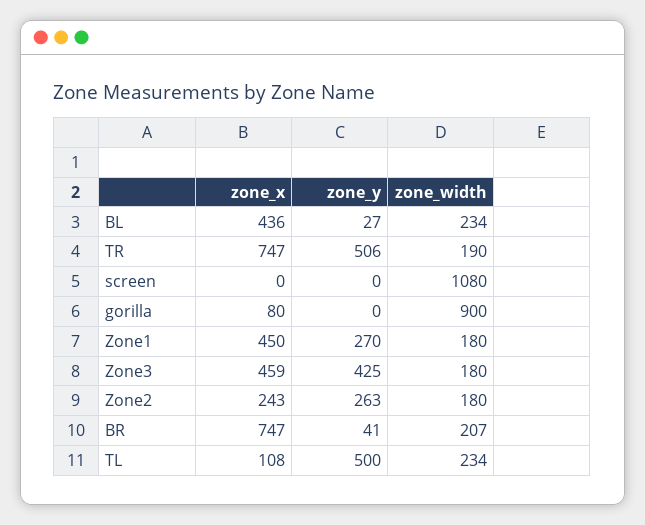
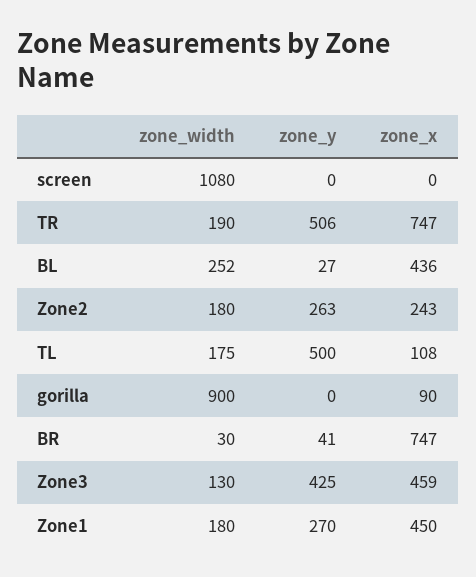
  {
    "zone_x": {
      "BL": 436,
      "TR": 747,
      "screen": 0,
-     "gorilla": 80,
+     "gorilla": 90,
      "Zone1": 450,
      "Zone3": 459,
      "Zone2": 243,
      "BR": 747,
      "TL": 108
    },
    "zone_y": {
      "BL": 27,
      "TR": 506,
      "screen": 0,
      "gorilla": 0,
      "Zone1": 270,
      "Zone3": 425,
      "Zone2": 263,
      "BR": 41,
      "TL": 500
    },
    "zone_width": {
-     "BL": 234,
+     "BL": 252,
      "TR": 190,
      "screen": 1080,
      "gorilla": 900,
      "Zone1": 180,
-     "Zone3": 180,
+     "Zone3": 130,
      "Zone2": 180,
-     "BR": 207,
+     "BR": 30,
-     "TL": 234
+     "TL": 175
    }
  }

